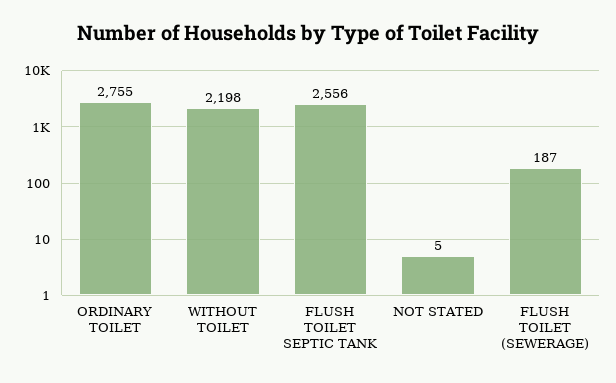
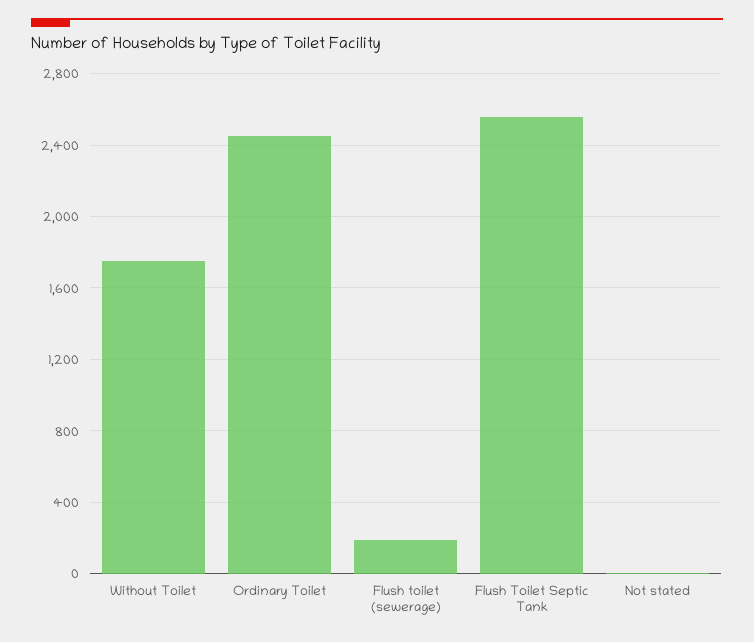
  {
-   "ORDINARY TOILET": 2755,
+   "ORDINARY TOILET": 2450,
-   "WITHOUT TOILET": 2198,
+   "WITHOUT TOILET": 1750,
    "FLUSH TOILET SEPTIC TANK": 2556,
    "NOT STATED": 5,
    "FLUSH TOILET (SEWERAGE)": 187
  }

